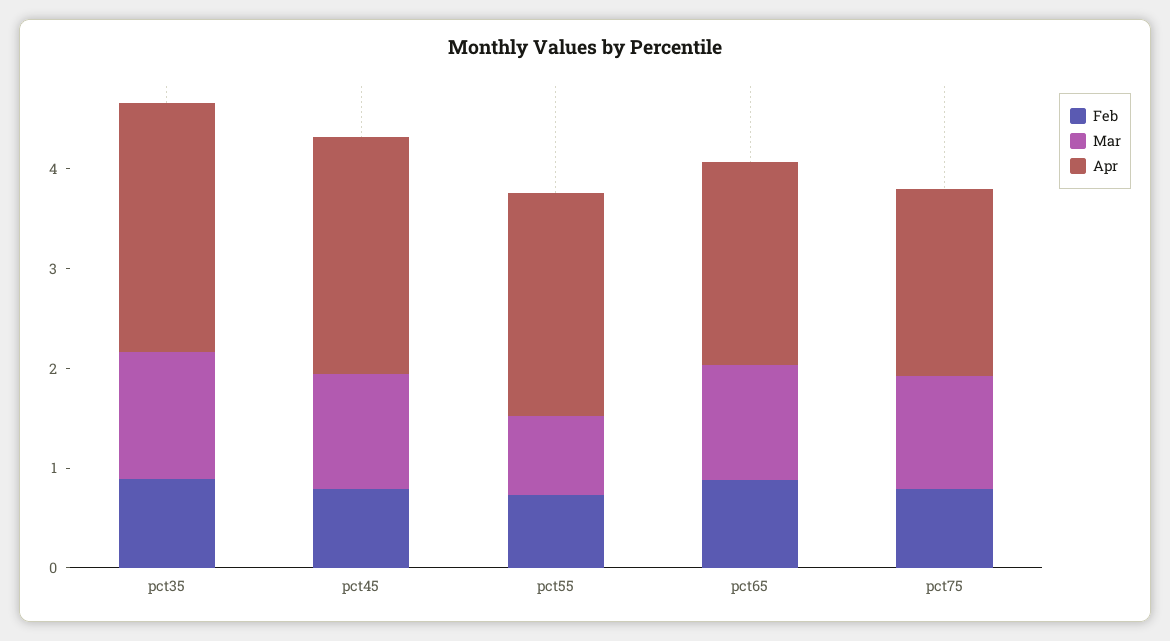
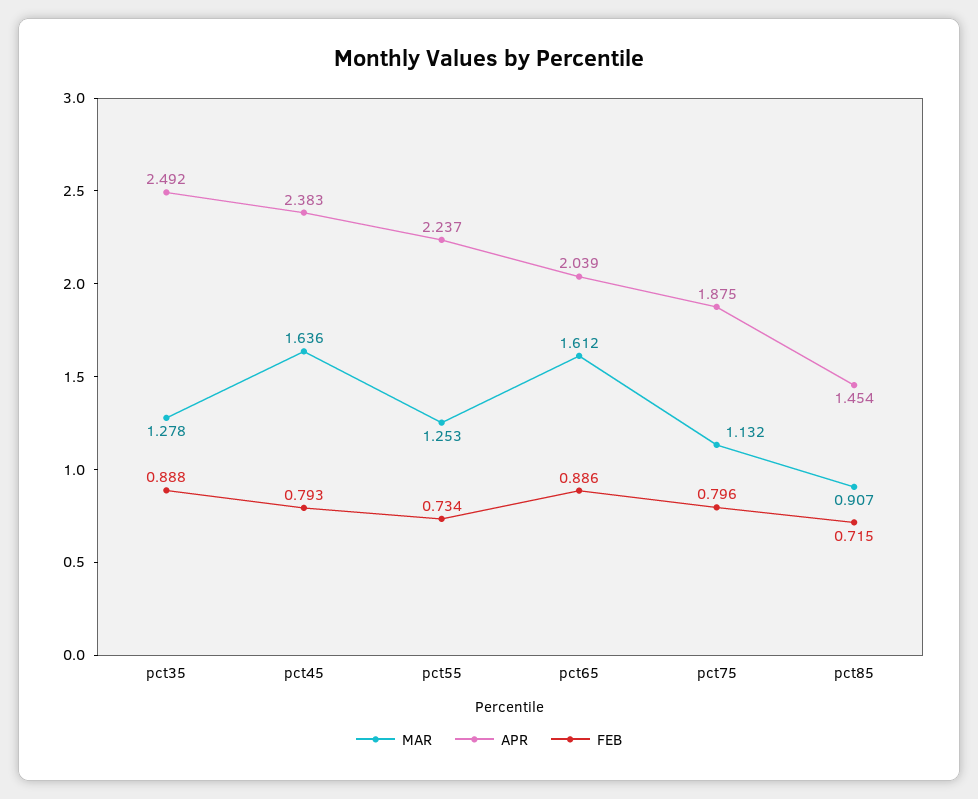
  {
    "Feb": {
      "pct35": 0.888,
      "pct45": 0.793,
      "pct55": 0.734,
      "pct65": 0.886,
-     "pct75": 0.796
+     "pct75": 0.796,
+     "pct85": 0.715
    },
    "Mar": {
      "pct35": 1.278,
-     "pct45": 1.2,
+     "pct45": 1.636,
-     "pct55": 0.8,
+     "pct55": 1.253,
-     "pct65": 1.2,
+     "pct65": 1.612,
-     "pct75": 1.132
+     "pct75": 1.132,
+     "pct85": 0.907
    },
    "Apr": {
      "pct35": 2.492,
      "pct45": 2.383,
      "pct55": 2.237,
      "pct65": 2.039,
-     "pct75": 1.875
+     "pct75": 1.875,
+     "pct85": 1.454
    }
  }

